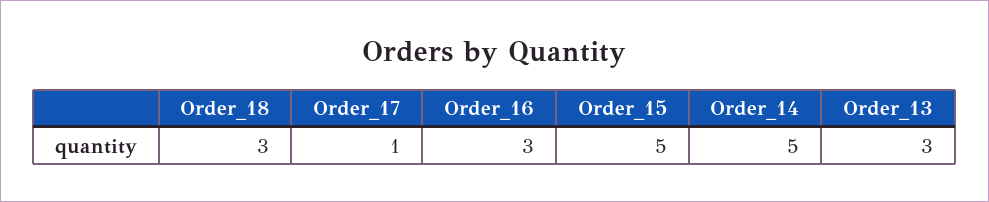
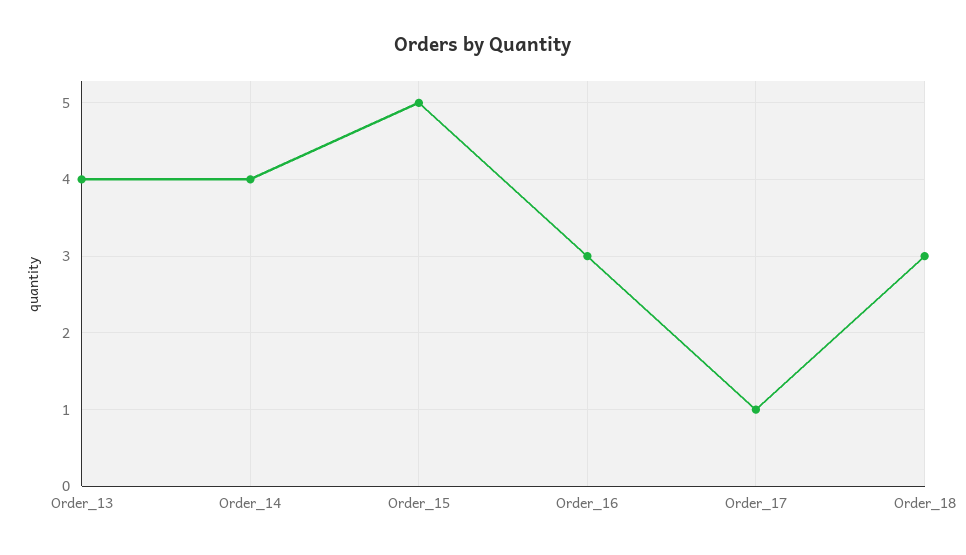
  {
    "Order_18": 3,
    "Order_17": 1,
    "Order_16": 3,
    "Order_15": 5,
-   "Order_14": 5,
+   "Order_14": 4,
-   "Order_13": 3
+   "Order_13": 4
  }

